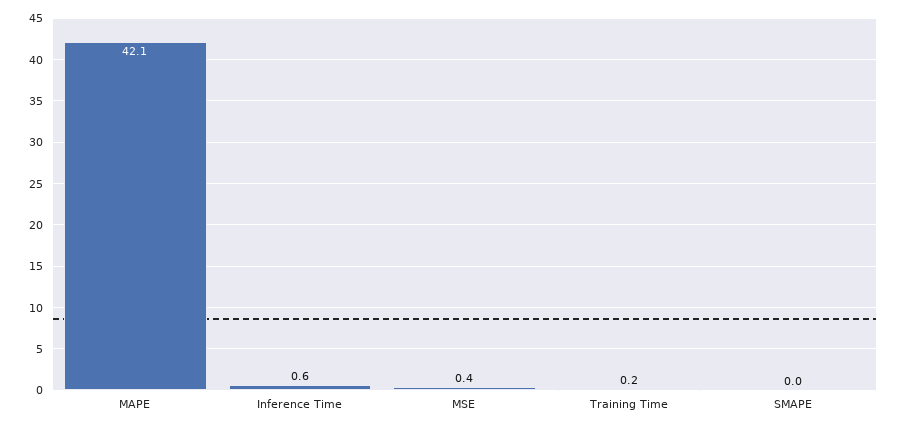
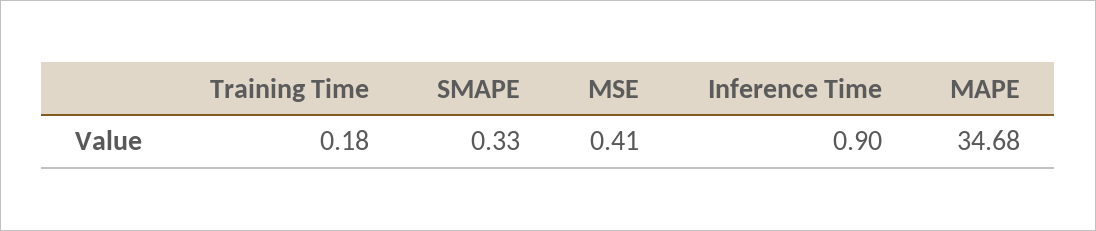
  {
-   "MAPE": 42.1,
+   "MAPE": 34.68,
-   "Inference Time": 0.6,
+   "Inference Time": 0.9,
    "MSE": 0.41,
    "Training Time": 0.18,
-   "SMAPE": 0
+   "SMAPE": 0.33
  }

